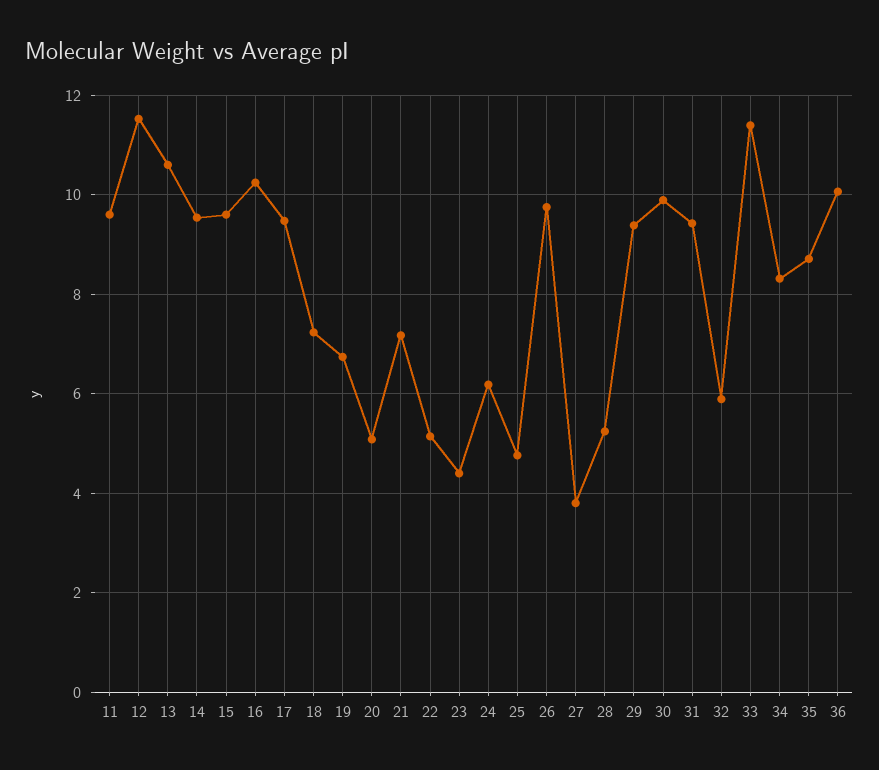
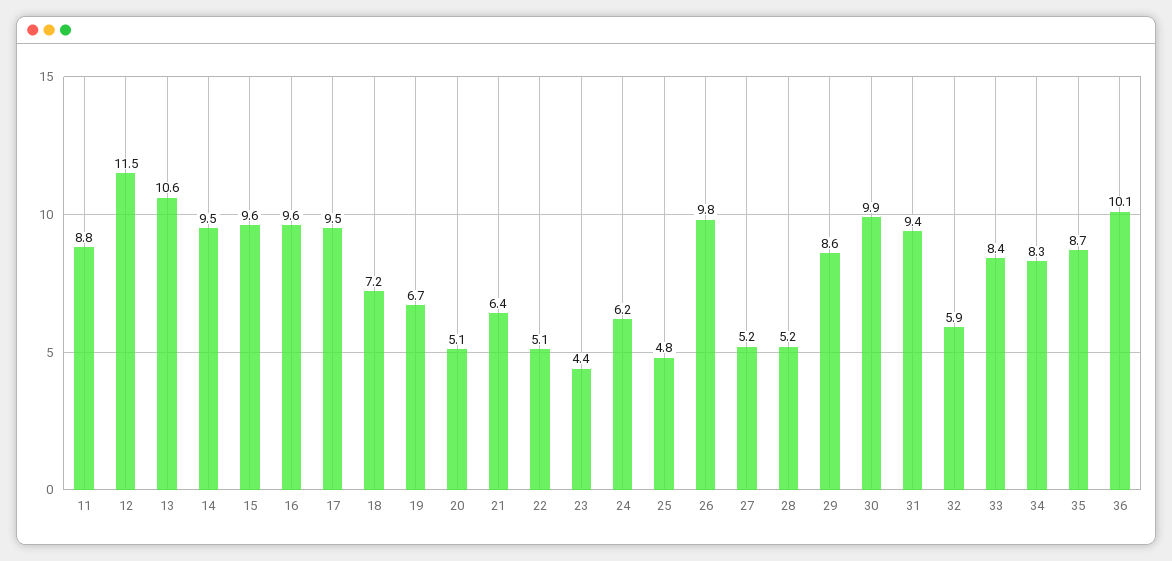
  {
-   "11": 9.6,
+   "11": 8.8,
    "12": 11.5,
    "13": 10.6,
    "14": 9.5,
    "15": 9.6,
-   "16": 10.2,
+   "16": 9.6,
    "17": 9.5,
    "18": 7.2,
    "19": 6.7,
    "20": 5.1,
-   "21": 7.2,
+   "21": 6.4,
    "22": 5.1,
    "23": 4.4,
    "24": 6.2,
    "25": 4.8,
    "26": 9.8,
-   "27": 3.8,
+   "27": 5.2,
    "28": 5.2,
-   "29": 9.4,
+   "29": 8.6,
    "30": 9.9,
    "31": 9.4,
    "32": 5.9,
-   "33": 11.4,
+   "33": 8.4,
    "34": 8.3,
    "35": 8.7,
    "36": 10.1
  }

